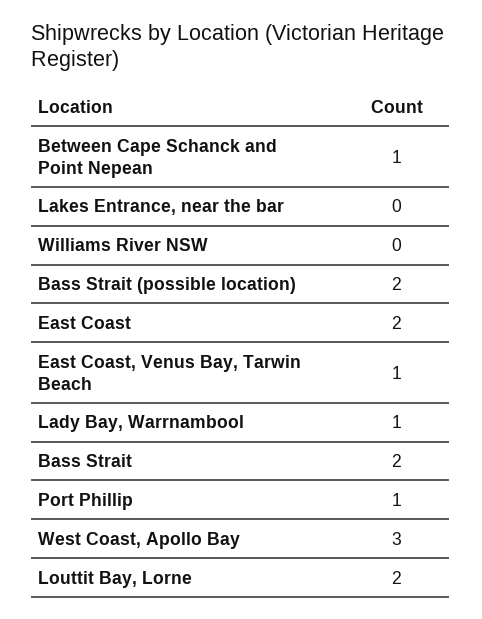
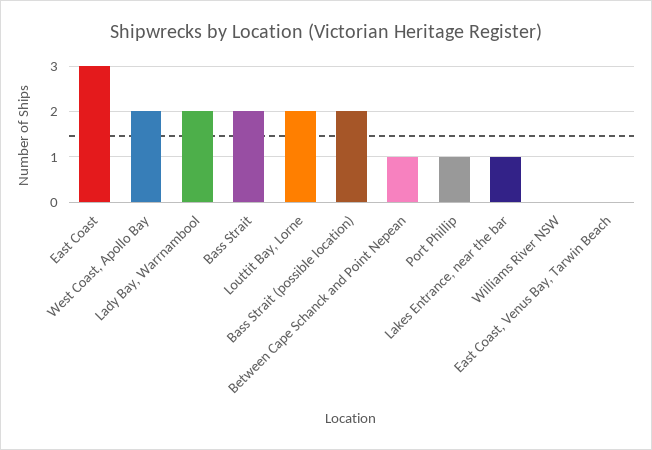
  {
    "Between Cape Schanck and Point Nepean": 1,
-   "Lakes Entrance, near the bar": 0,
+   "Lakes Entrance, near the bar": 1,
    "Williams River NSW": 0,
    "Bass Strait (possible location)": 2,
-   "East Coast": 2,
+   "East Coast": 3,
-   "East Coast, Venus Bay, Tarwin Beach": 1,
+   "East Coast, Venus Bay, Tarwin Beach": 0,
-   "Lady Bay, Warrnambool": 1,
+   "Lady Bay, Warrnambool": 2,
    "Bass Strait": 2,
    "Port Phillip": 1,
-   "West Coast, Apollo Bay": 3,
+   "West Coast, Apollo Bay": 2,
    "Louttit Bay, Lorne": 2
  }

